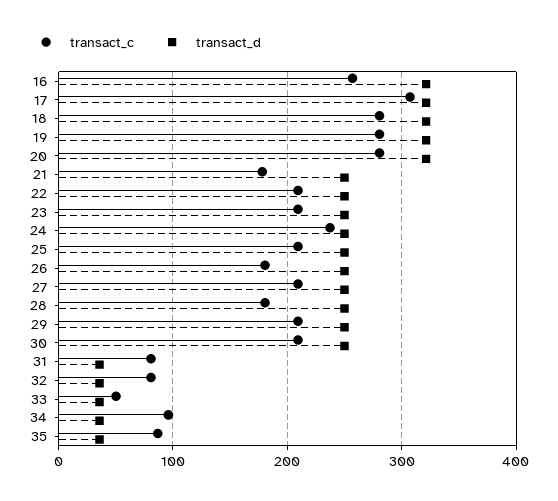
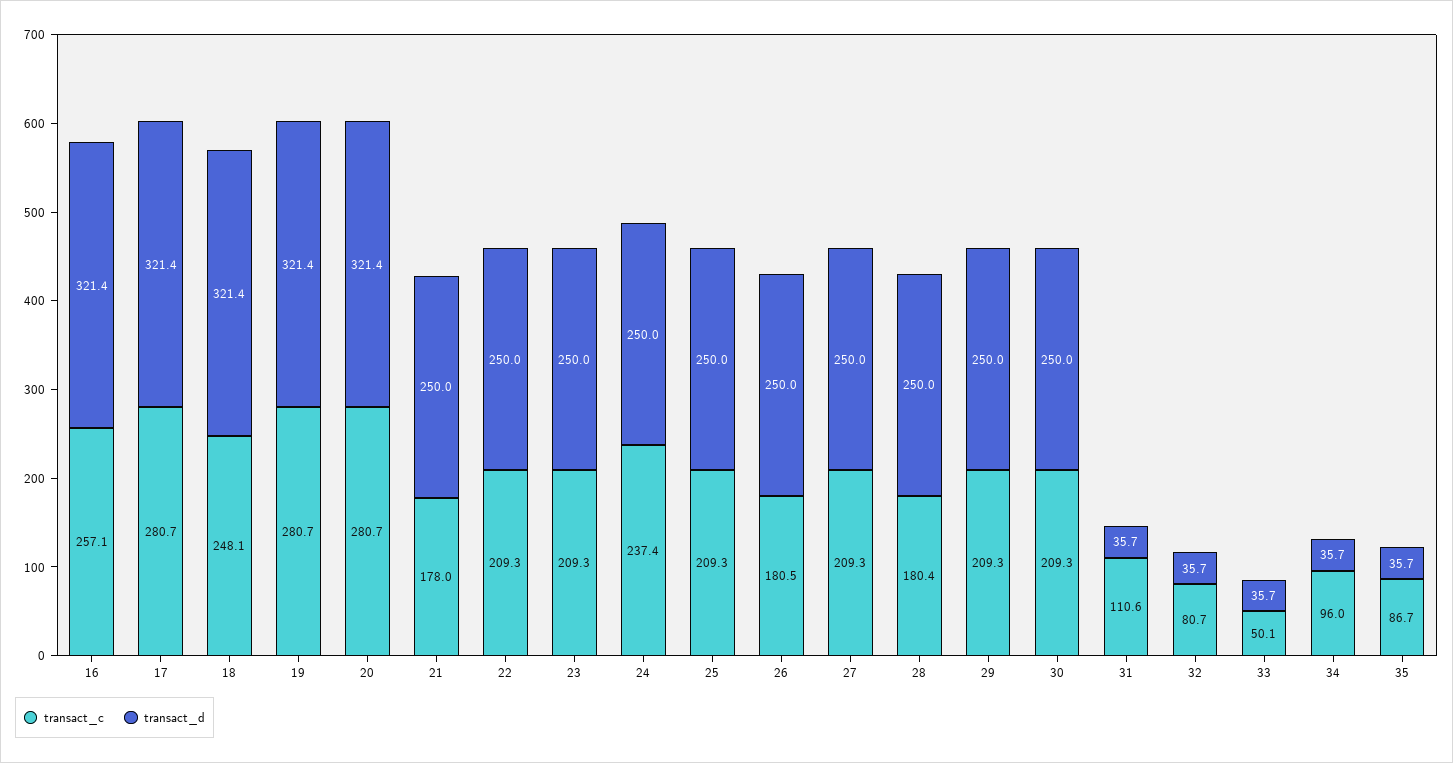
  {
    "transact_c": {
      "16": 257.1,
-     "17": 310,
+     "17": 280.7,
-     "18": 280,
+     "18": 248.1,
      "19": 280.7,
      "20": 280.7,
      "21": 178,
      "22": 209.3,
      "23": 209.3,
      "24": 237.4,
      "25": 209.3,
      "26": 180.5,
      "27": 209.3,
      "28": 180.4,
      "29": 209.3,
      "30": 209.3,
-     "31": 80,
+     "31": 110.6,
      "32": 80.7,
      "33": 50.1,
      "34": 96,
      "35": 86.7
    },
    "transact_d": {
      "16": 321.4,
      "17": 321.4,
      "18": 321.4,
      "19": 321.4,
      "20": 321.4,
      "21": 250,
      "22": 250,
      "23": 250,
      "24": 250,
      "25": 250,
      "26": 250,
      "27": 250,
      "28": 250,
      "29": 250,
      "30": 250,
      "31": 35.7,
      "32": 35.7,
      "33": 35.7,
      "34": 35.7,
      "35": 35.7
    }
  }

